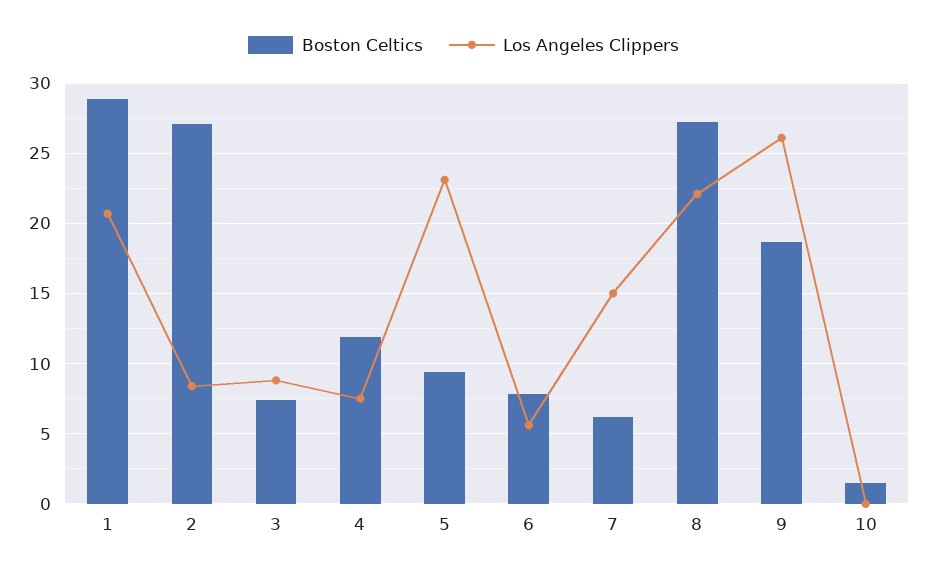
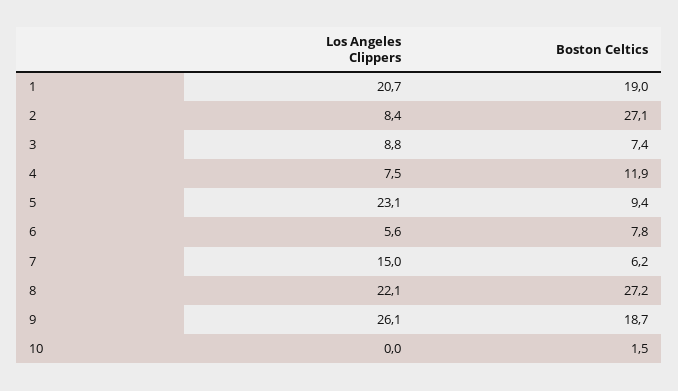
  {
    "Boston Celtics": {
-     "1": 29,
+     "1": 19,
      "2": 27.1,
      "3": 7.4,
      "4": 11.9,
      "5": 9.4,
      "6": 7.8,
      "7": 6.2,
      "8": 27.2,
      "9": 18.7,
      "10": 1.5
    },
    "Los Angeles Clippers": {
      "1": 20.7,
      "2": 8.4,
      "3": 8.8,
      "4": 7.5,
      "5": 23.1,
      "6": 5.6,
      "7": 15,
      "8": 22.1,
      "9": 26.1,
      "10": 0
    }
  }

